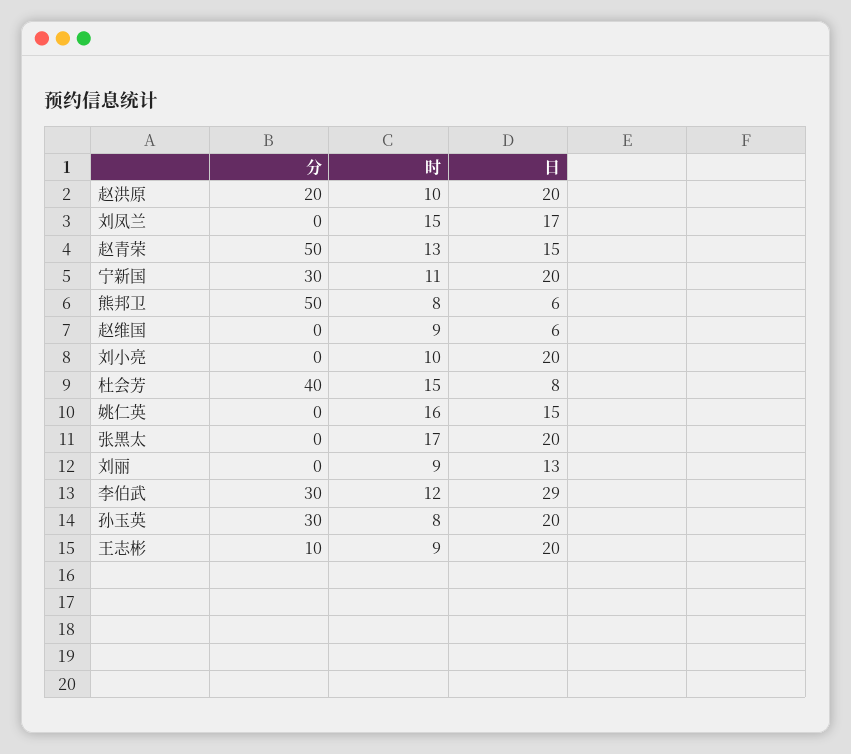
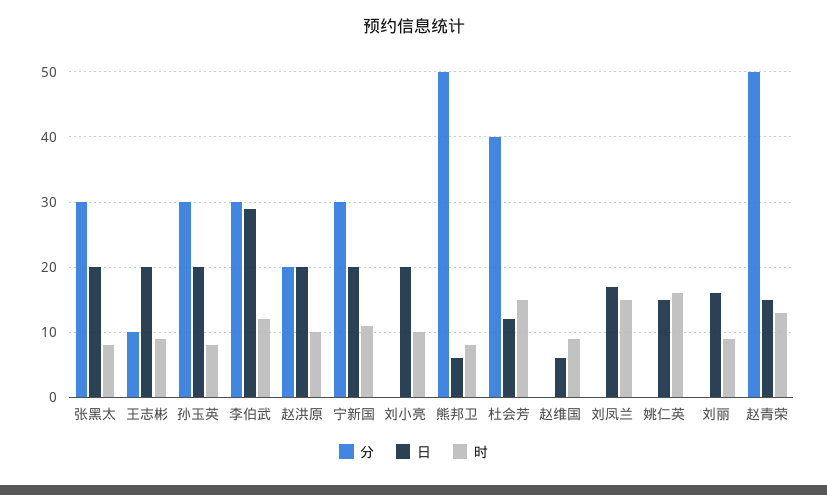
  {
    "分": {
      "赵洪原": 20,
      "刘凤兰": 0,
      "赵青荣": 50,
      "宁新国": 30,
      "熊邦卫": 50,
      "赵维国": 0,
      "刘小亮": 0,
      "杜会芳": 40,
      "姚仁英": 0,
-     "张黑太": 0,
+     "张黑太": 30,
      "刘丽": 0,
      "李伯武": 30,
      "孙玉英": 30,
      "王志彬": 10
    },
    "时": {
      "赵洪原": 10,
      "刘凤兰": 15,
      "赵青荣": 13,
      "宁新国": 11,
      "熊邦卫": 8,
      "赵维国": 9,
      "刘小亮": 10,
      "杜会芳": 15,
      "姚仁英": 16,
-     "张黑太": 17,
+     "张黑太": 8,
      "刘丽": 9,
      "李伯武": 12,
      "孙玉英": 8,
      "王志彬": 9
    },
    "日": {
      "赵洪原": 20,
      "刘凤兰": 17,
      "赵青荣": 15,
      "宁新国": 20,
      "熊邦卫": 6,
      "赵维国": 6,
      "刘小亮": 20,
-     "杜会芳": 8,
+     "杜会芳": 12,
      "姚仁英": 15,
      "张黑太": 20,
-     "刘丽": 13,
+     "刘丽": 16,
      "李伯武": 29,
      "孙玉英": 20,
      "王志彬": 20
    }
  }

